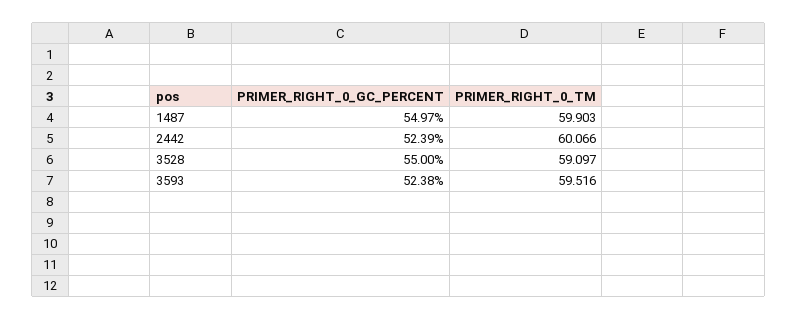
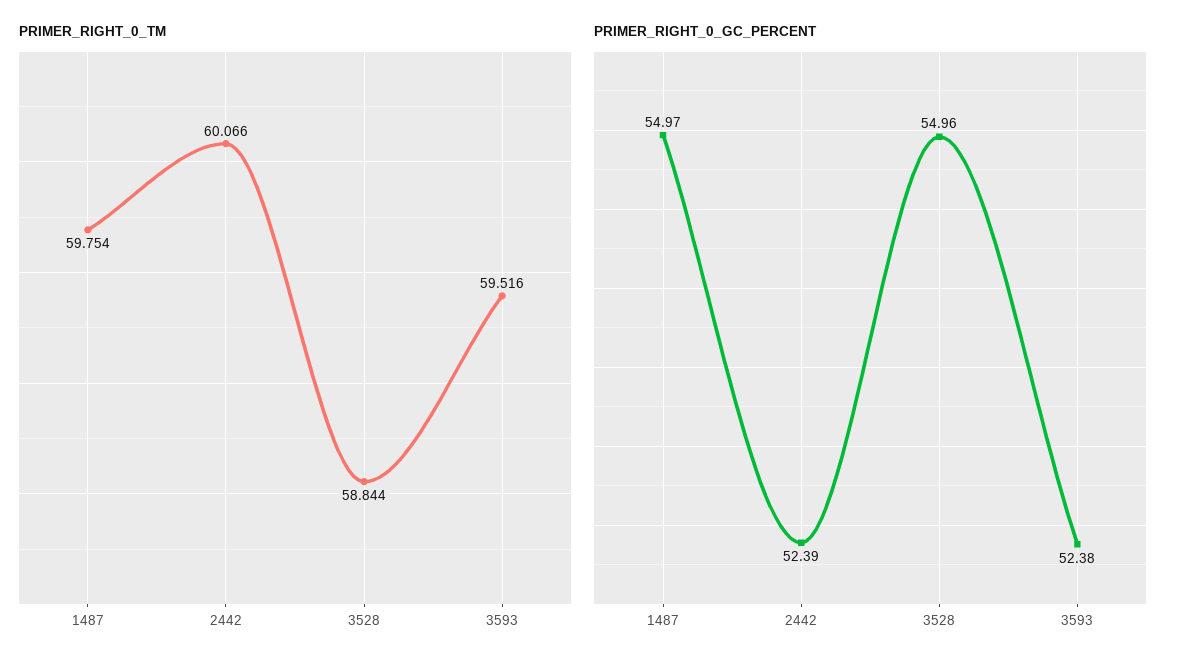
  {
    "PRIMER_RIGHT_0_GC_PERCENT": {
      "1487": 54.97,
      "2442": 52.39,
-     "3528": 55,
+     "3528": 54.96,
      "3593": 52.38
    },
    "PRIMER_RIGHT_0_TM": {
-     "1487": 59.903,
+     "1487": 59.754,
      "2442": 60.066,
-     "3528": 59.097,
+     "3528": 58.844,
      "3593": 59.516
    }
  }

